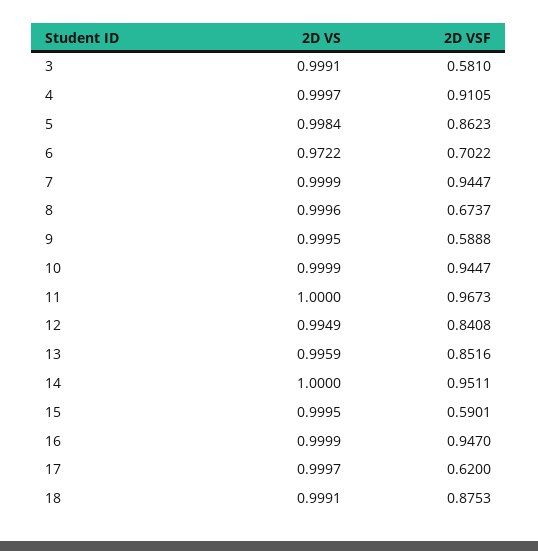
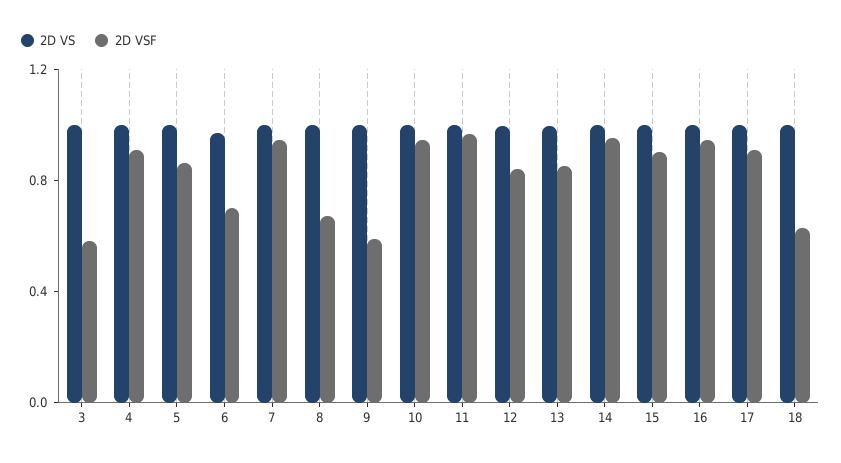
  {
    "2D VS": {
      "3": 0.9991,
      "4": 0.9997,
      "5": 0.9984,
      "6": 0.9722,
      "7": 0.9999,
      "8": 0.9996,
      "9": 0.9995,
      "10": 0.9999,
      "11": 1,
      "12": 0.9949,
      "13": 0.9959,
      "14": 1,
      "15": 0.9995,
      "16": 0.9999,
      "17": 0.9997,
      "18": 0.9991
    },
    "2D VSF": {
      "3": 0.581,
      "4": 0.9105,
      "5": 0.8623,
      "6": 0.7022,
      "7": 0.9447,
      "8": 0.6737,
      "9": 0.5888,
      "10": 0.9447,
      "11": 0.9673,
      "12": 0.8408,
      "13": 0.8516,
      "14": 0.9511,
-     "15": 0.5901,
+     "15": 0.9,
      "16": 0.947,
-     "17": 0.62,
+     "17": 0.9,
-     "18": 0.8753
+     "18": 0.6
    }
  }

